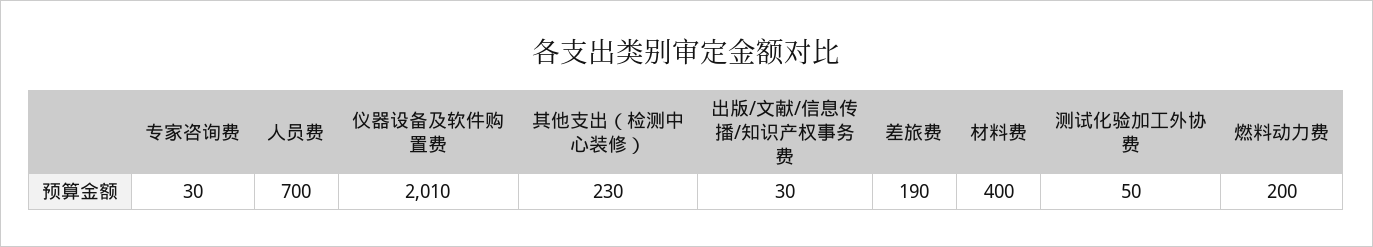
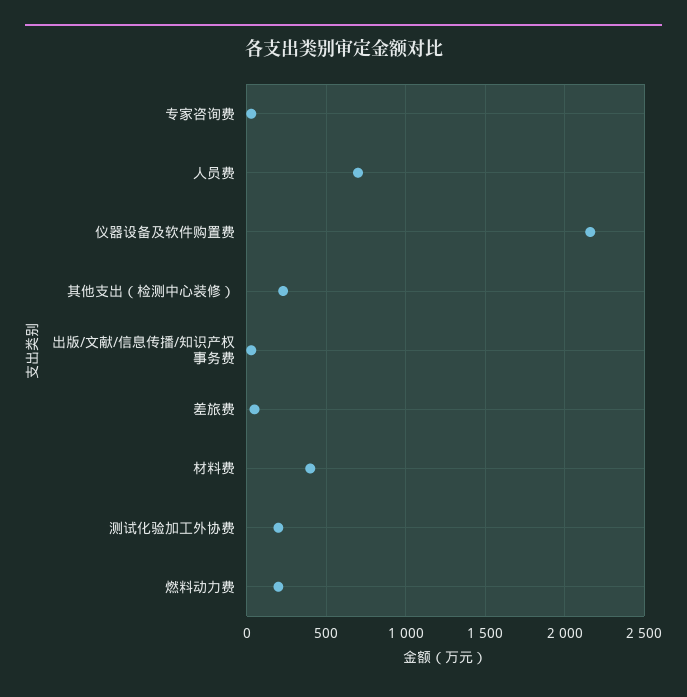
  {
    "专家咨询费": 30,
    "人员费": 700,
-   "仪器设备及软件购置费": 2010,
+   "仪器设备及软件购置费": 2150,
    "其他支出（检测中心装修）": 230,
    "出版/文献/信息传播/知识产权事务费": 30,
-   "差旅费": 190,
+   "差旅费": 50,
    "材料费": 400,
-   "测试化验加工外协费": 50,
+   "测试化验加工外协费": 200,
    "燃料动力费": 200
  }

